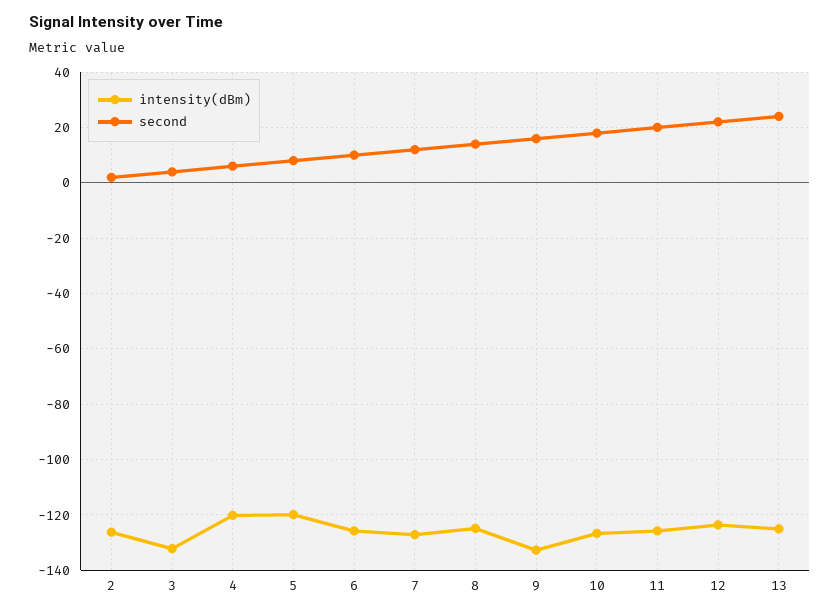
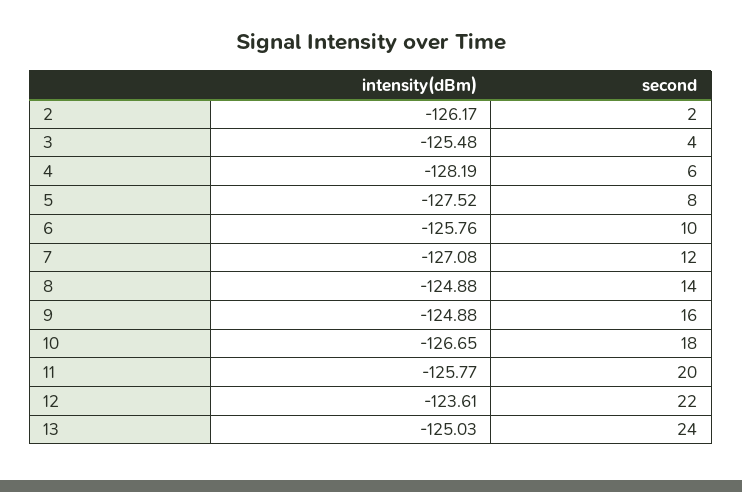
  {
    "intensity(dBm)": {
      "2": -126.17,
-     "3": -132.5,
+     "3": -125.48,
-     "4": -120,
+     "4": -128.19,
-     "5": -120,
+     "5": -127.52,
      "6": -125.76,
      "7": -127.08,
      "8": -124.88,
-     "9": -132.5,
+     "9": -124.88,
      "10": -126.65,
      "11": -125.77,
      "12": -123.61,
      "13": -125.03
    },
    "second": {
      "2": 2,
      "3": 4,
      "4": 6,
      "5": 8,
      "6": 10,
      "7": 12,
      "8": 14,
      "9": 16,
      "10": 18,
      "11": 20,
      "12": 22,
      "13": 24
    }
  }

